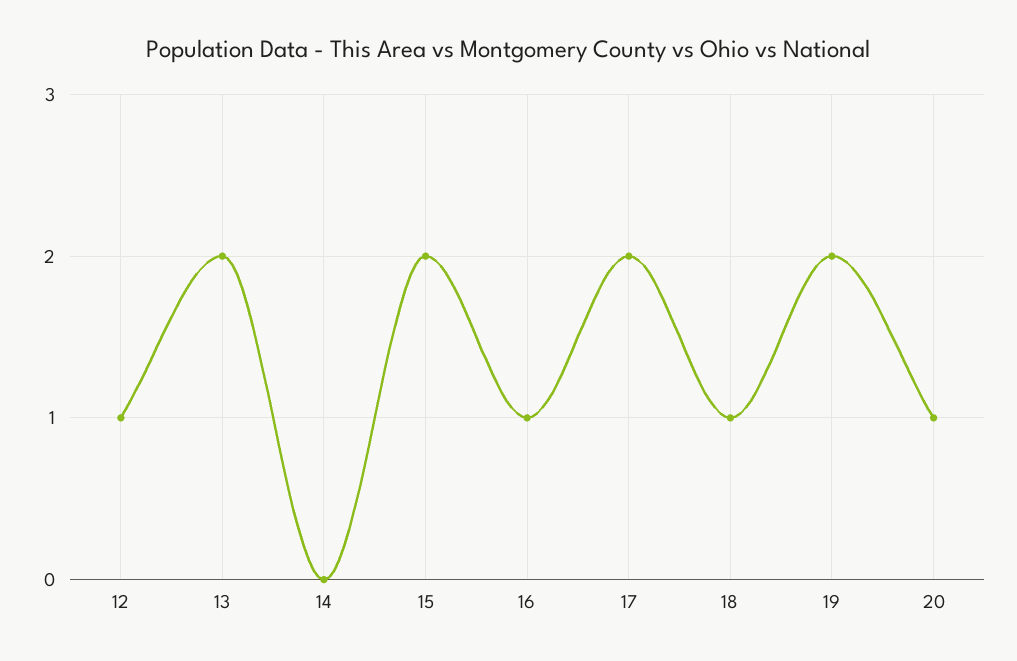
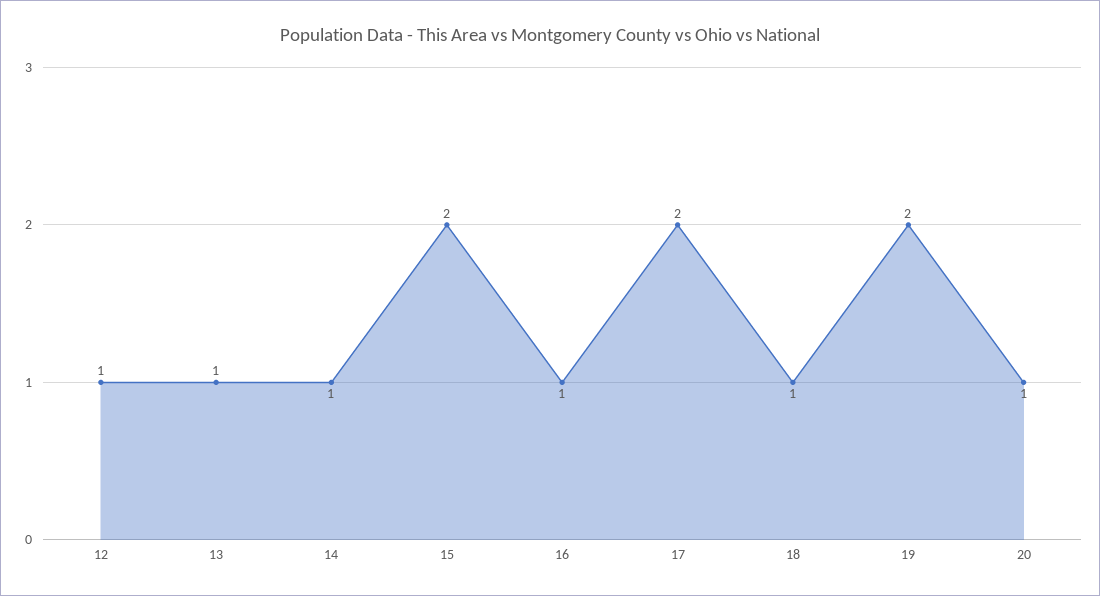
  {
    "12": 1,
-   "13": 2,
+   "13": 1,
-   "14": 0,
+   "14": 1,
    "15": 2,
    "16": 1,
    "17": 2,
    "18": 1,
    "19": 2,
    "20": 1
  }

